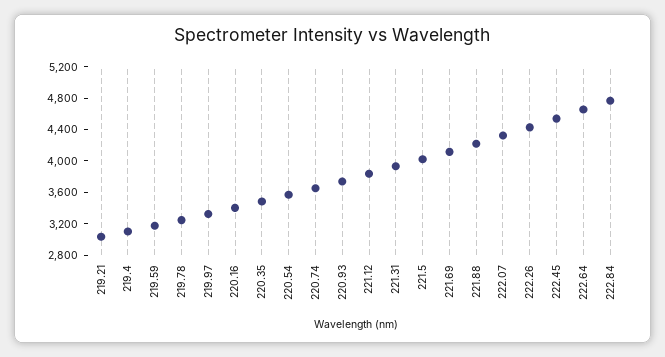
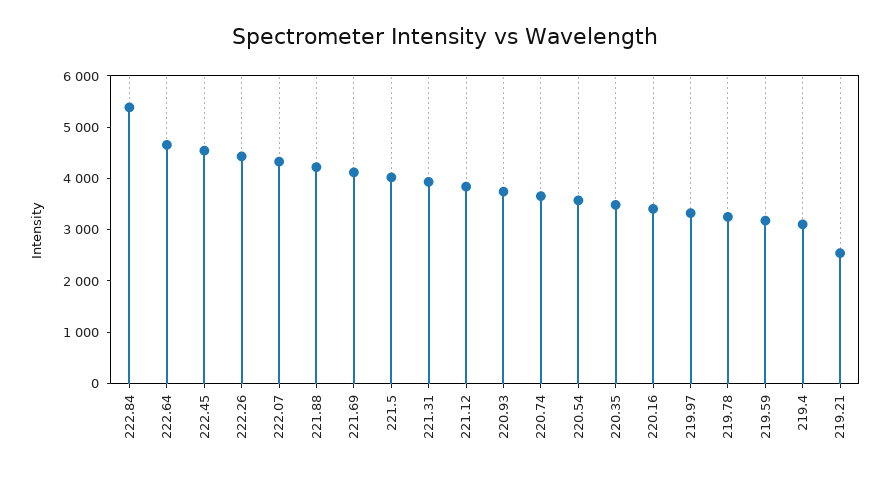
  {
-   "219.21": 3000,
+   "219.21": 2600,
    "219.4": 3200,
    "219.59": 3200,
    "219.78": 3200,
    "219.97": 3400,
    "220.16": 3400,
    "220.35": 3400,
    "220.54": 3600,
    "220.74": 3600,
    "220.93": 3800,
    "221.12": 3800,
    "221.31": 4000,
    "221.5": 4000,
    "221.69": 4200,
    "221.88": 4200,
    "222.07": 4400,
    "222.26": 4400,
    "222.45": 4600,
    "222.64": 4600,
-   "222.84": 4800
+   "222.84": 5400
  }

